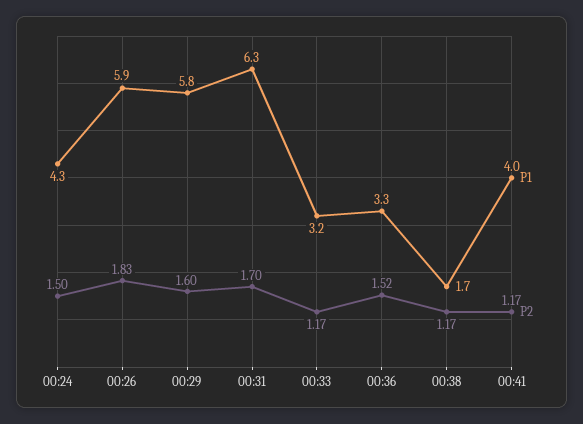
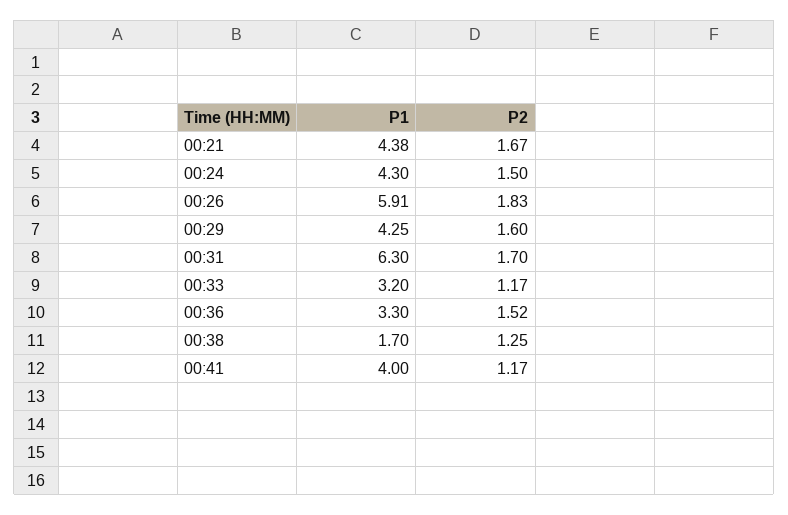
  {
    "P1": {
      "00:24": 4.3,
      "00:26": 5.91,
-     "00:29": 5.8,
+     "00:29": 4.25,
      "00:31": 6.3,
      "00:33": 3.2,
      "00:36": 3.3,
      "00:38": 1.7,
-     "00:41": 4
+     "00:41": 4,
+     "00:21": 4.38
    },
    "P2": {
      "00:24": 1.5,
      "00:26": 1.83,
      "00:29": 1.6,
      "00:31": 1.7,
      "00:33": 1.17,
      "00:36": 1.52,
-     "00:38": 1.17,
+     "00:38": 1.25,
-     "00:41": 1.17
+     "00:41": 1.17,
+     "00:21": 1.67
    }
  }

